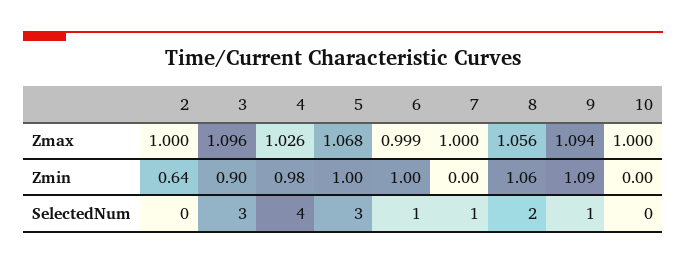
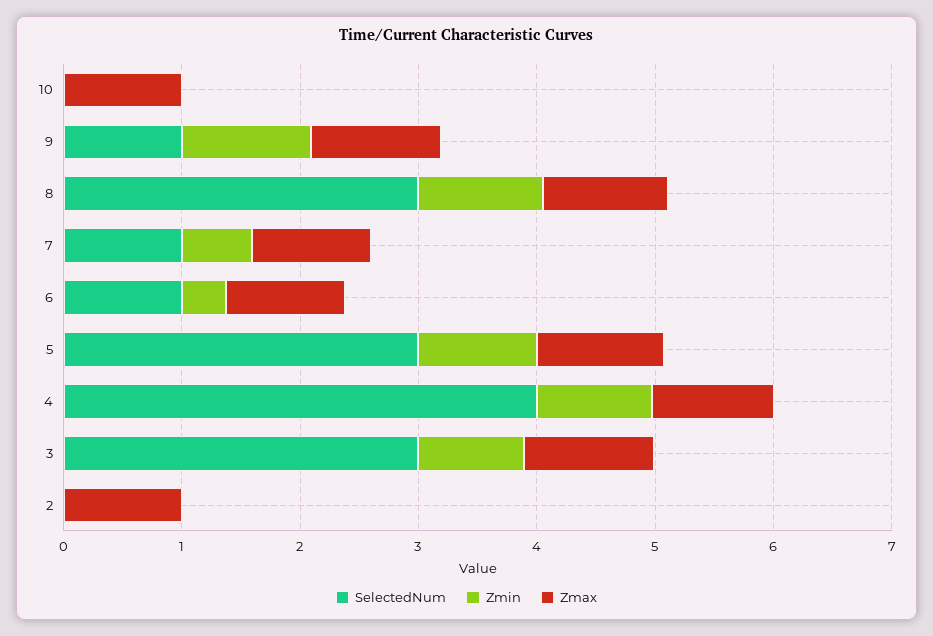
  {
    "Zmax": {
      "2": 1,
      "3": 1.096,
      "4": 1.026,
      "5": 1.068,
      "6": 0.999,
      "7": 1,
      "8": 1.056,
      "9": 1.094,
      "10": 1
    },
    "Zmin": {
-     "2": 0.64,
+     "2": 0,
      "3": 0.9,
      "4": 0.98,
      "5": 1,
-     "6": 1,
+     "6": 0.4,
-     "7": 0,
+     "7": 0.6,
      "8": 1.06,
      "9": 1.09,
      "10": 0
    },
    "SelectedNum": {
      "2": 0,
      "3": 3,
      "4": 4,
      "5": 3,
      "6": 1,
      "7": 1,
-     "8": 2,
+     "8": 3,
      "9": 1,
      "10": 0
    }
  }

